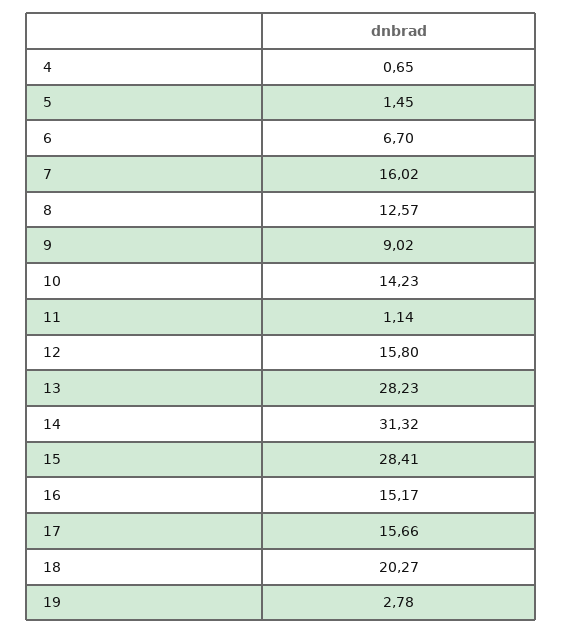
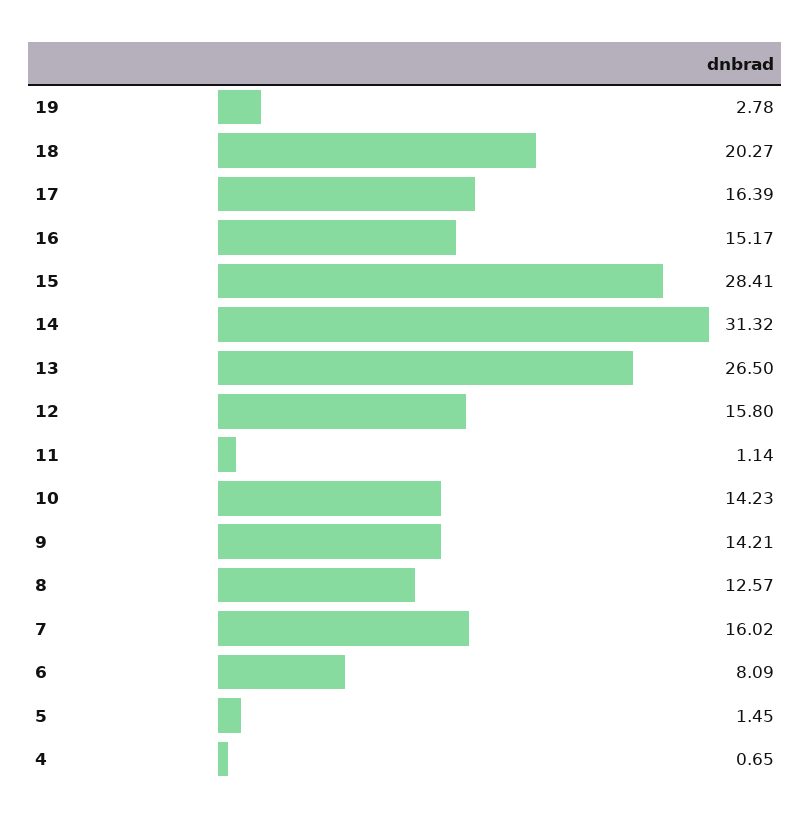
  {
    "4": 0.65,
    "5": 1.45,
-   "6": 6.7,
+   "6": 8.09,
    "7": 16.02,
    "8": 12.57,
-   "9": 9.02,
+   "9": 14.21,
    "10": 14.23,
    "11": 1.14,
    "12": 15.8,
-   "13": 28.23,
+   "13": 26.5,
    "14": 31.32,
    "15": 28.41,
    "16": 15.17,
-   "17": 15.66,
+   "17": 16.39,
    "18": 20.27,
    "19": 2.78
  }

